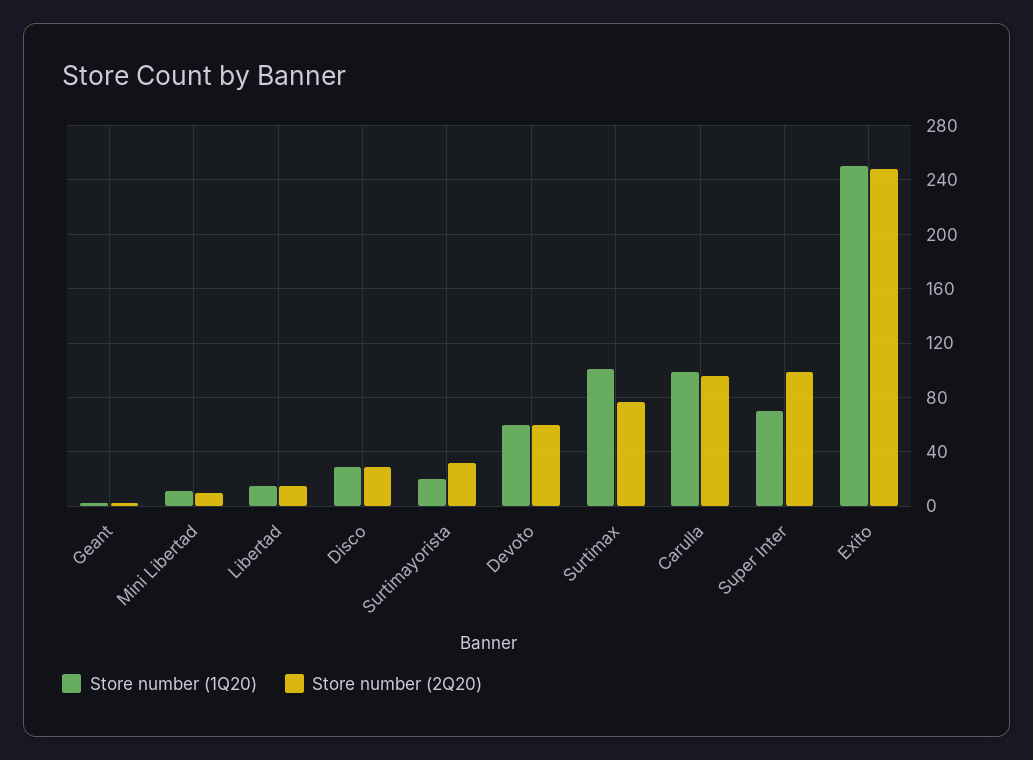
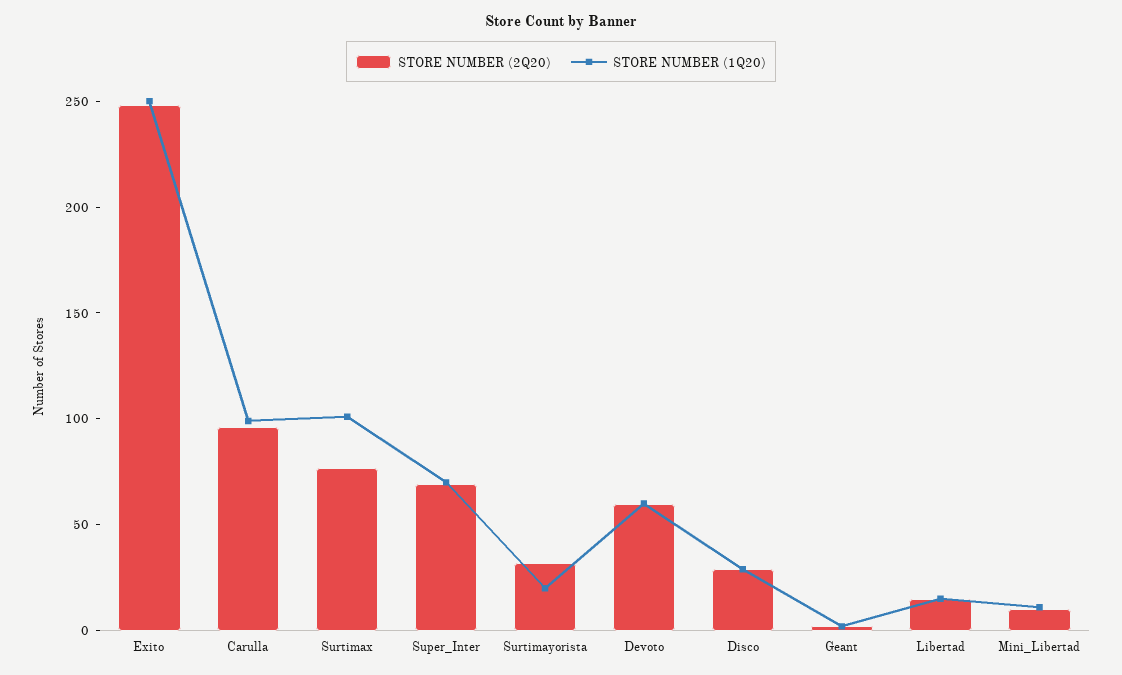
  {
    "Store number (1Q20)": {
      "Geant": 0,
      "Mini Libertad": 10,
      "Libertad": 15,
      "Disco": 30,
      "Surtimayorista": 20,
      "Devoto": 60,
      "Surtimax": 100,
      "Carulla": 100,
      "Super Inter": 70,
      "Exito": 250
    },
    "Store number (2Q20)": {
      "Geant": 0,
      "Mini Libertad": 10,
      "Libertad": 15,
      "Disco": 30,
      "Surtimayorista": 30,
      "Devoto": 60,
      "Surtimax": 75,
      "Carulla": 95,
-     "Super Inter": 100,
+     "Super Inter": 70,
      "Exito": 250
    }
  }

